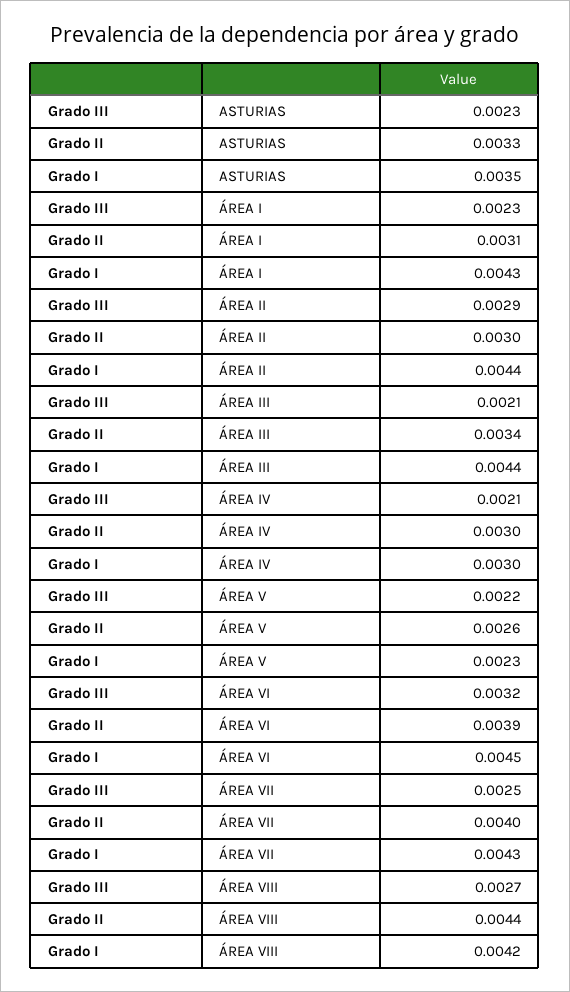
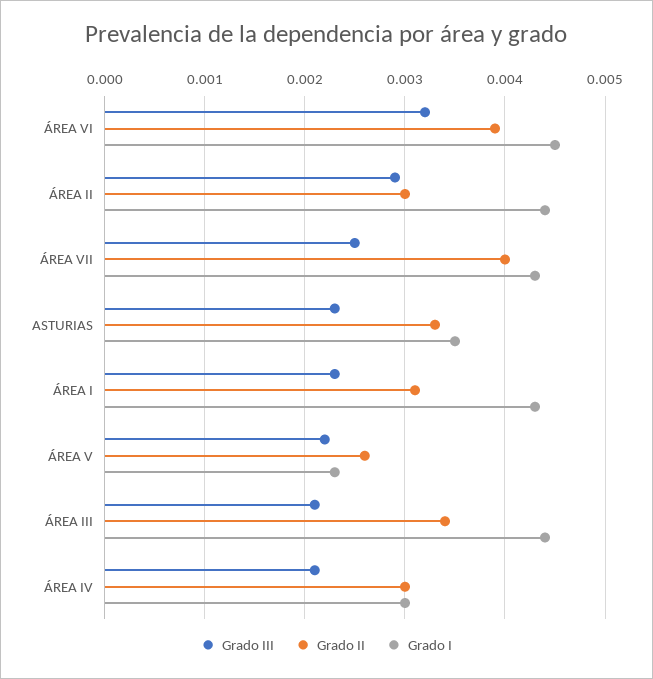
  {
    "Grado III": {
      "ASTURIAS": 0.0023,
      "ÁREA I": 0.0023,
      "ÁREA II": 0.0029,
      "ÁREA III": 0.0021,
      "ÁREA IV": 0.0021,
      "ÁREA V": 0.0022,
      "ÁREA VI": 0.0032,
-     "ÁREA VII": 0.0025,
+     "ÁREA VII": 0.0025
-     "ÁREA VIII": 0.0027
    },
    "Grado II": {
      "ASTURIAS": 0.0033,
      "ÁREA I": 0.0031,
      "ÁREA II": 0.003,
      "ÁREA III": 0.0034,
      "ÁREA IV": 0.003,
      "ÁREA V": 0.0026,
      "ÁREA VI": 0.0039,
-     "ÁREA VII": 0.004,
+     "ÁREA VII": 0.004
-     "ÁREA VIII": 0.0044
    },
    "Grado I": {
      "ASTURIAS": 0.0035,
      "ÁREA I": 0.0043,
      "ÁREA II": 0.0044,
      "ÁREA III": 0.0044,
      "ÁREA IV": 0.003,
      "ÁREA V": 0.0023,
      "ÁREA VI": 0.0045,
-     "ÁREA VII": 0.0043,
+     "ÁREA VII": 0.0043
-     "ÁREA VIII": 0.0042
    }
  }

